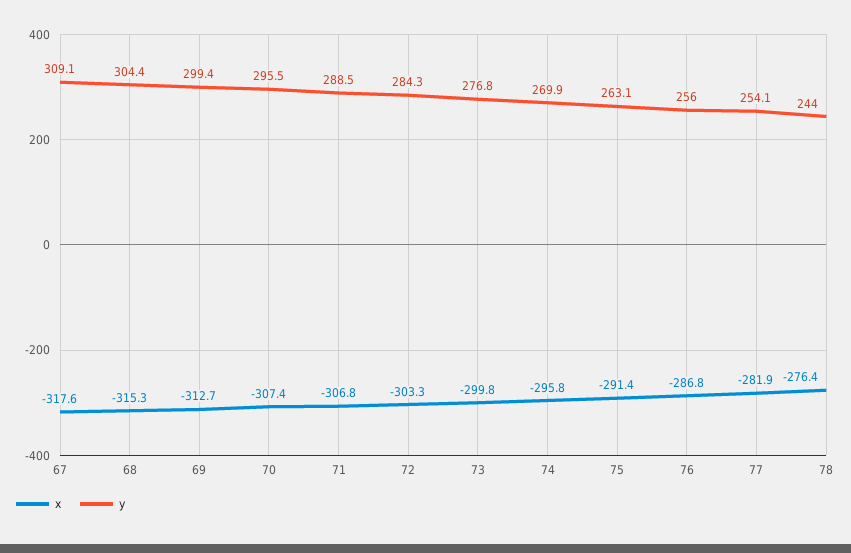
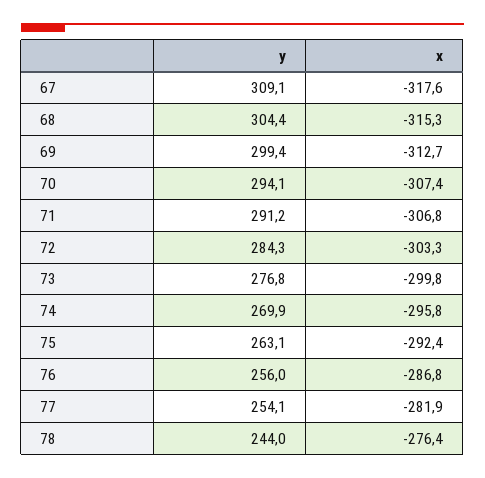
  {
    "x": {
      "67": -317.6,
      "68": -315.3,
      "69": -312.7,
      "70": -307.4,
      "71": -306.8,
      "72": -303.3,
      "73": -299.8,
      "74": -295.8,
-     "75": -291.4,
+     "75": -292.4,
      "76": -286.8,
      "77": -281.9,
      "78": -276.4
    },
    "y": {
      "67": 309.1,
      "68": 304.4,
      "69": 299.4,
-     "70": 295.5,
+     "70": 294.1,
-     "71": 288.5,
+     "71": 291.2,
      "72": 284.3,
      "73": 276.8,
      "74": 269.9,
      "75": 263.1,
      "76": 256,
      "77": 254.1,
      "78": 244
    }
  }

